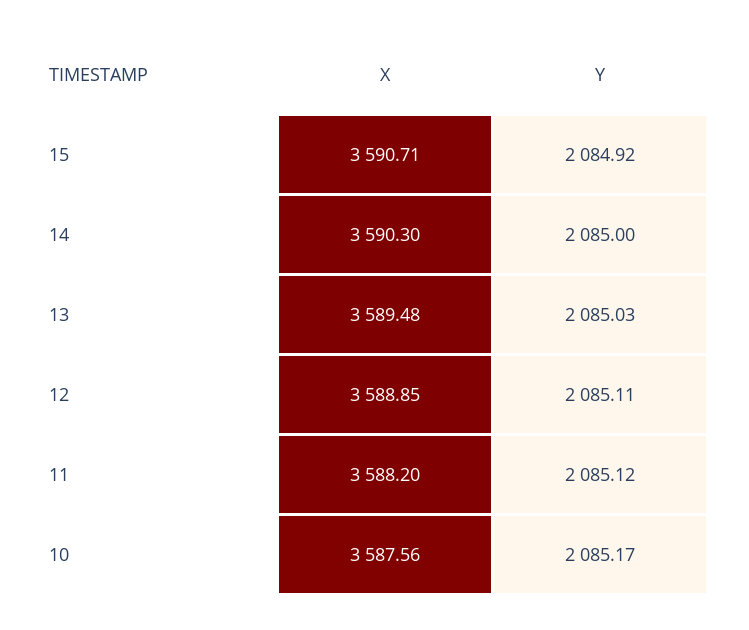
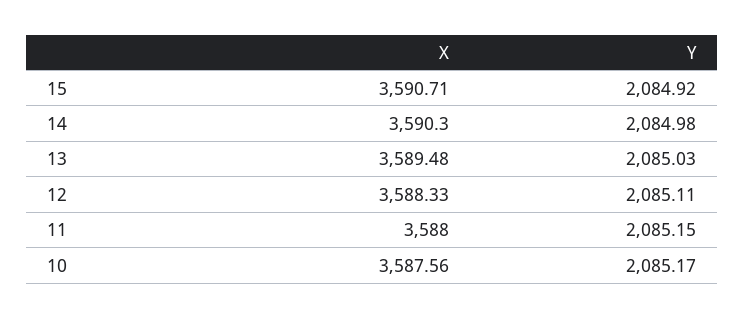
  {
    "X": {
      "15": 3590.71,
      "14": 3590.3,
      "13": 3589.48,
-     "12": 3588.85,
+     "12": 3588.33,
-     "11": 3588.2,
+     "11": 3588,
      "10": 3587.56
    },
    "Y": {
      "15": 2084.92,
-     "14": 2085,
+     "14": 2084.98,
      "13": 2085.03,
      "12": 2085.11,
-     "11": 2085.12,
+     "11": 2085.15,
      "10": 2085.17
    }
  }

